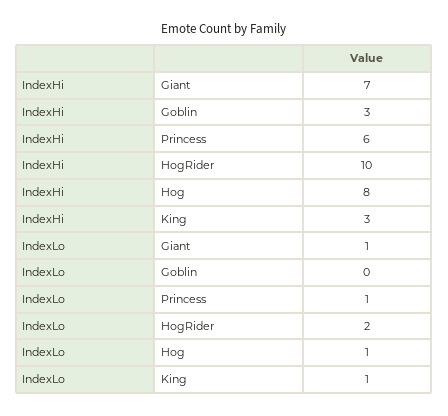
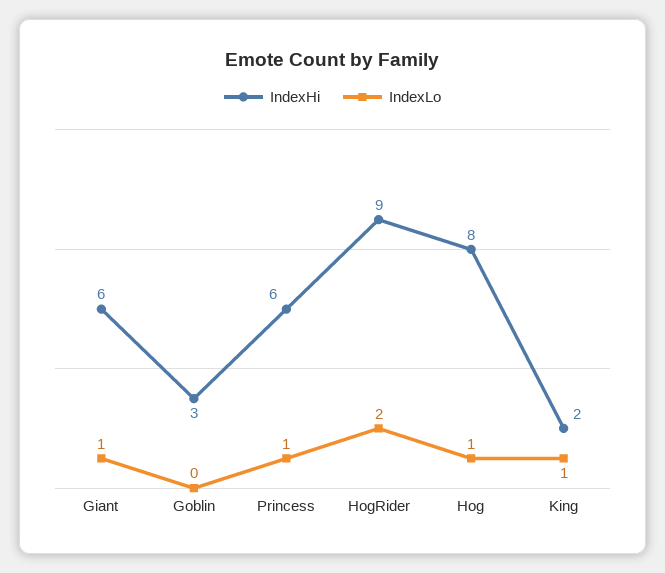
  {
    "IndexHi": {
-     "Giant": 7,
+     "Giant": 6,
      "Goblin": 3,
      "Princess": 6,
-     "HogRider": 10,
+     "HogRider": 9,
      "Hog": 8,
-     "King": 3
+     "King": 2
    },
    "IndexLo": {
      "Giant": 1,
      "Goblin": 0,
      "Princess": 1,
      "HogRider": 2,
      "Hog": 1,
      "King": 1
    }
  }

